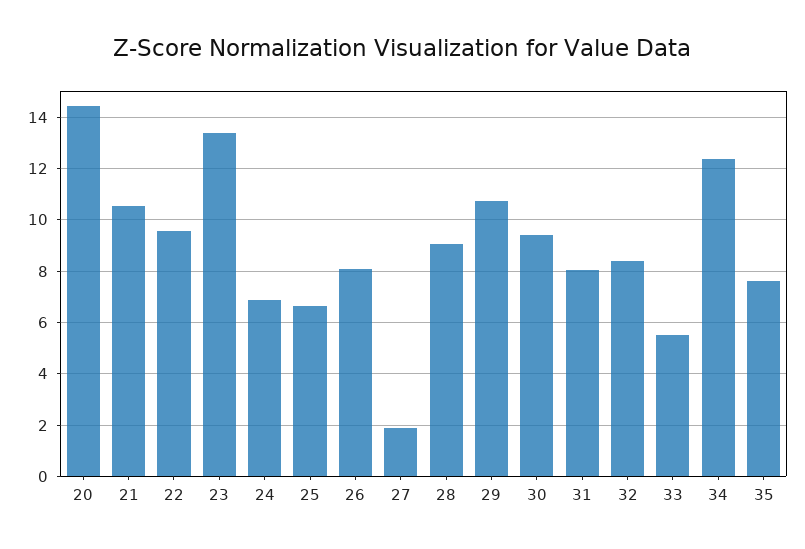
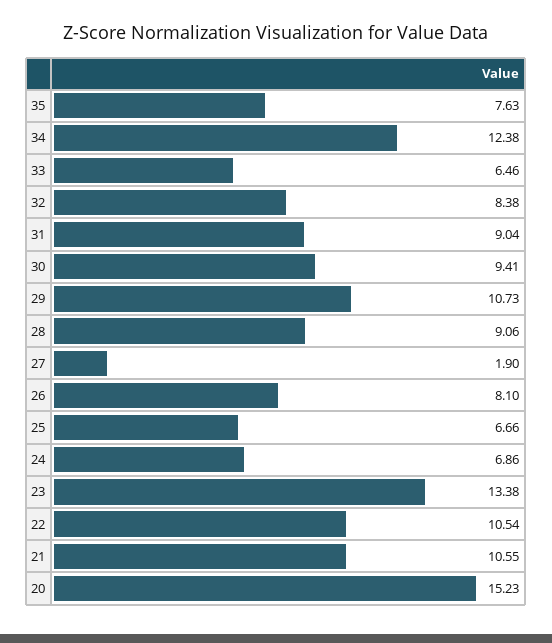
  {
-   "20": 14.5,
+   "20": 15.23,
    "21": 10.55,
-   "22": 9.5,
+   "22": 10.54,
    "23": 13.38,
    "24": 6.86,
    "25": 6.66,
    "26": 8.1,
    "27": 1.9,
    "28": 9.06,
    "29": 10.73,
    "30": 9.41,
-   "31": 8,
+   "31": 9.04,
    "32": 8.38,
-   "33": 5.5,
+   "33": 6.46,
    "34": 12.38,
    "35": 7.63
  }

